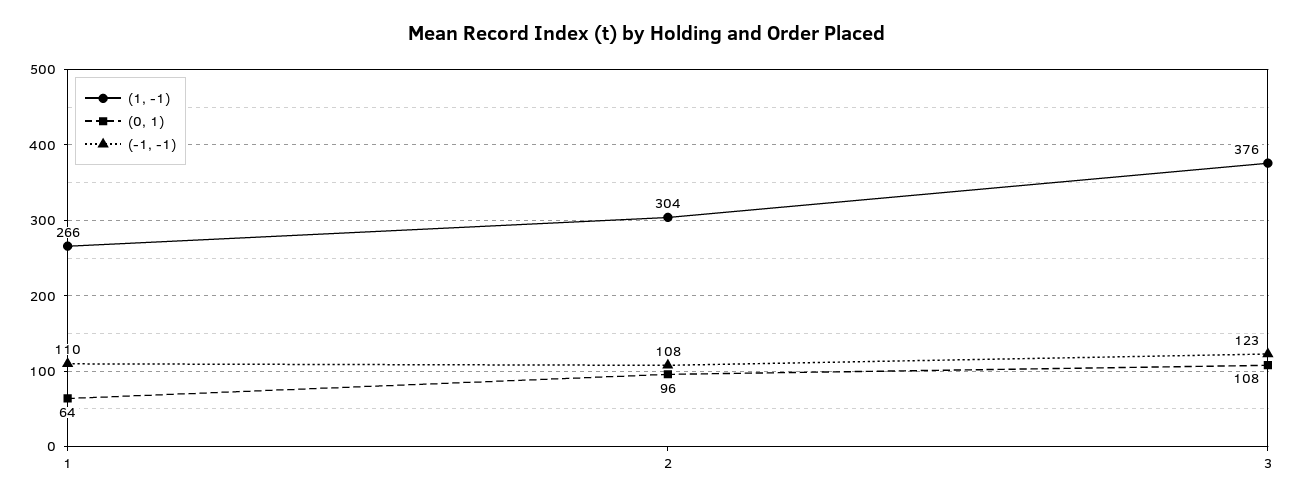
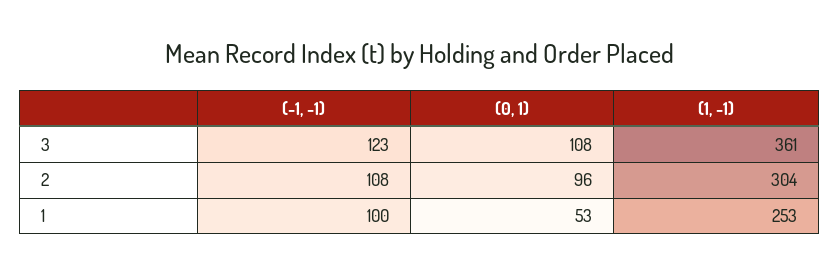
  {
    "(1, -1)": {
-     "1": 266,
+     "1": 253,
      "2": 304,
-     "3": 376
+     "3": 361
    },
    "(0, 1)": {
-     "1": 64,
+     "1": 53,
      "2": 96,
      "3": 108
    },
    "(-1, -1)": {
-     "1": 110,
+     "1": 100,
      "2": 108,
      "3": 123
    }
  }

